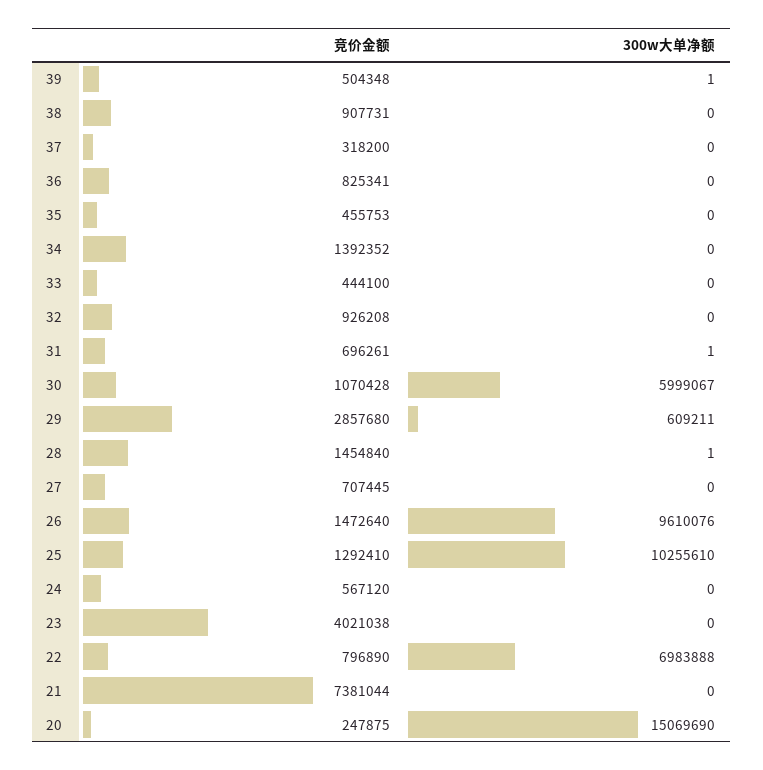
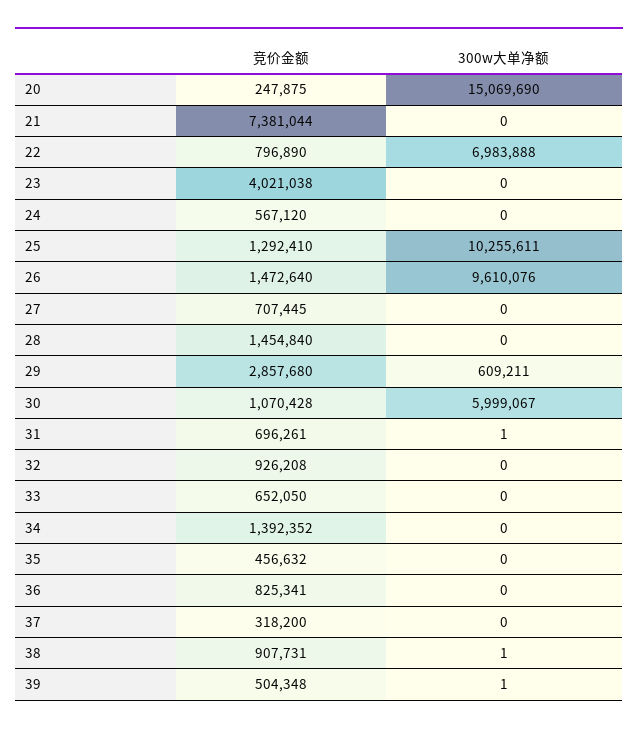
  {
    "竞价金额": {
      "39": 504348,
      "38": 907731,
      "37": 318200,
      "36": 825341,
-     "35": 455753,
+     "35": 456632,
      "34": 1392352,
-     "33": 444100,
+     "33": 652050,
      "32": 926208,
      "31": 696261,
      "30": 1070428,
      "29": 2857680,
      "28": 1454840,
      "27": 707445,
      "26": 1472640,
      "25": 1292410,
      "24": 567120,
      "23": 4021038,
      "22": 796890,
      "21": 7381044,
      "20": 247875
    },
    "300w大单净额": {
      "39": 1,
-     "38": 0,
+     "38": 1,
      "37": 0,
      "36": 0,
      "35": 0,
      "34": 0,
      "33": 0,
      "32": 0,
      "31": 1,
      "30": 5999067,
      "29": 609211,
-     "28": 1,
+     "28": 0,
      "27": 0,
      "26": 9610076,
-     "25": 10255610,
+     "25": 10255611,
      "24": 0,
      "23": 0,
      "22": 6983888,
      "21": 0,
      "20": 15069690
    }
  }

